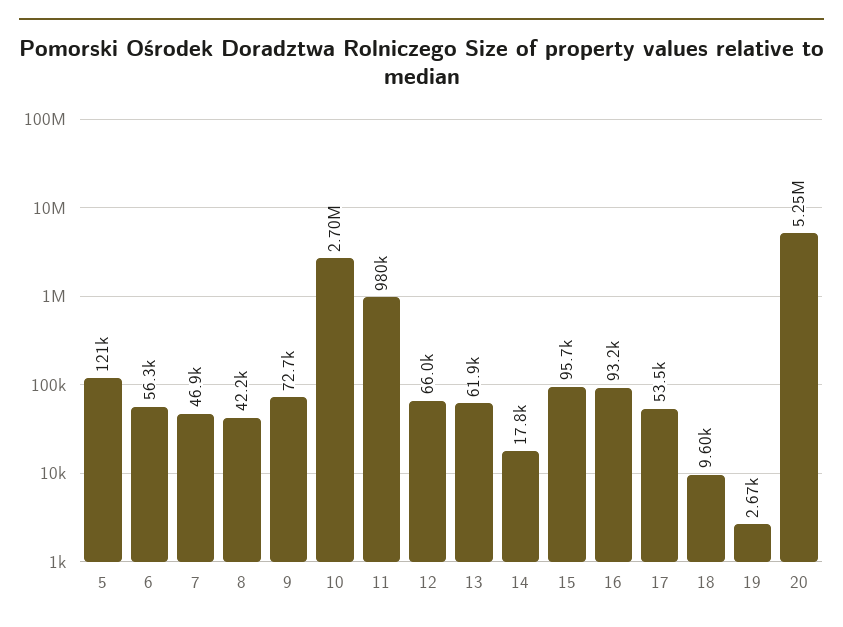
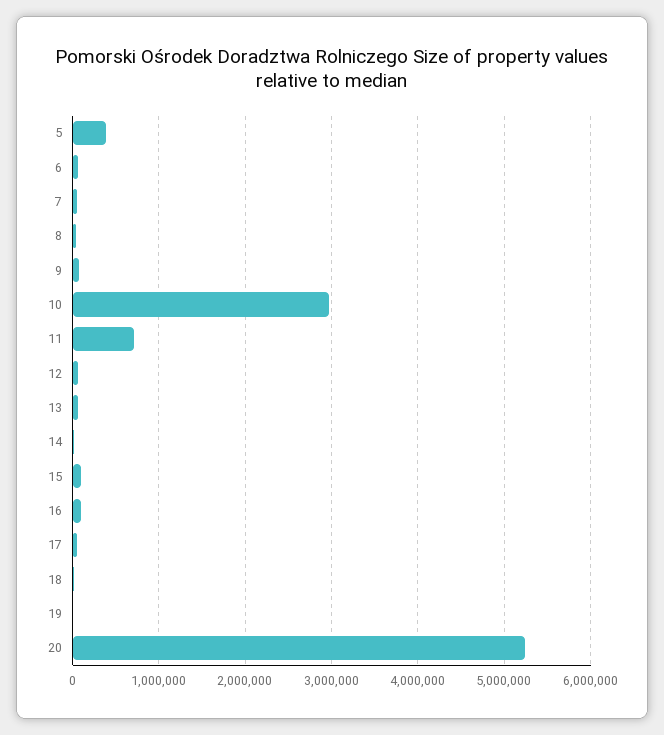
  {
-   "5": 121000,
+   "5": 400000,
    "6": 56300,
    "7": 46900,
    "8": 42200,
    "9": 72700,
-   "10": 2700000,
+   "10": 3000000,
-   "11": 980000,
+   "11": 700000,
    "12": 66000,
    "13": 61900,
    "14": 17800,
    "15": 95700,
    "16": 93200,
    "17": 53500,
    "18": 9600,
    "19": 2670,
    "20": 5250000
  }

